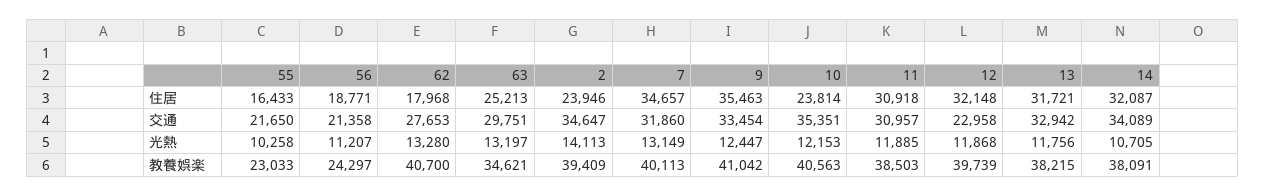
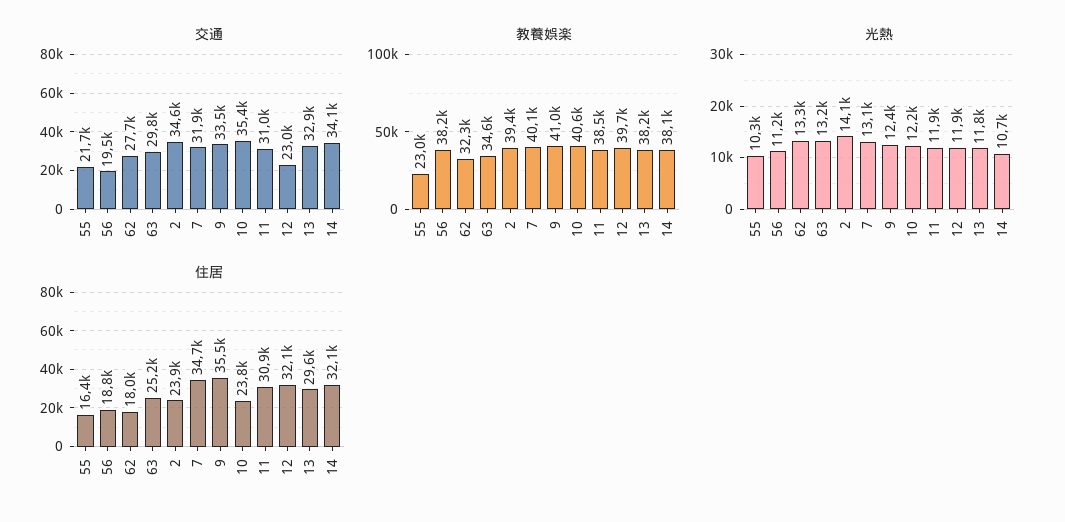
  {
    "住居": {
      "55": 16433,
      "56": 18771,
      "62": 17968,
      "63": 25213,
      "2": 23946,
      "7": 34657,
      "9": 35463,
      "10": 23814,
      "11": 30918,
      "12": 32148,
-     "13": 31721,
+     "13": 29600,
      "14": 32087
    },
    "交通": {
      "55": 21650,
-     "56": 21358,
+     "56": 19500,
      "62": 27653,
      "63": 29751,
      "2": 34647,
      "7": 31860,
      "9": 33454,
      "10": 35351,
      "11": 30957,
      "12": 22958,
      "13": 32942,
      "14": 34089
    },
    "光熱": {
      "55": 10258,
      "56": 11207,
      "62": 13280,
      "63": 13197,
      "2": 14113,
      "7": 13149,
      "9": 12447,
      "10": 12153,
      "11": 11885,
      "12": 11868,
      "13": 11756,
      "14": 10705
    },
    "教養娯楽": {
      "55": 23033,
-     "56": 24297,
+     "56": 38200,
-     "62": 40700,
+     "62": 32300,
      "63": 34621,
      "2": 39409,
      "7": 40113,
      "9": 41042,
      "10": 40563,
      "11": 38503,
      "12": 39739,
      "13": 38215,
      "14": 38091
    }
  }

